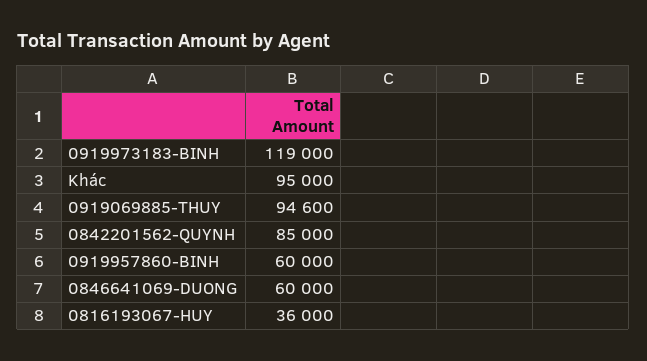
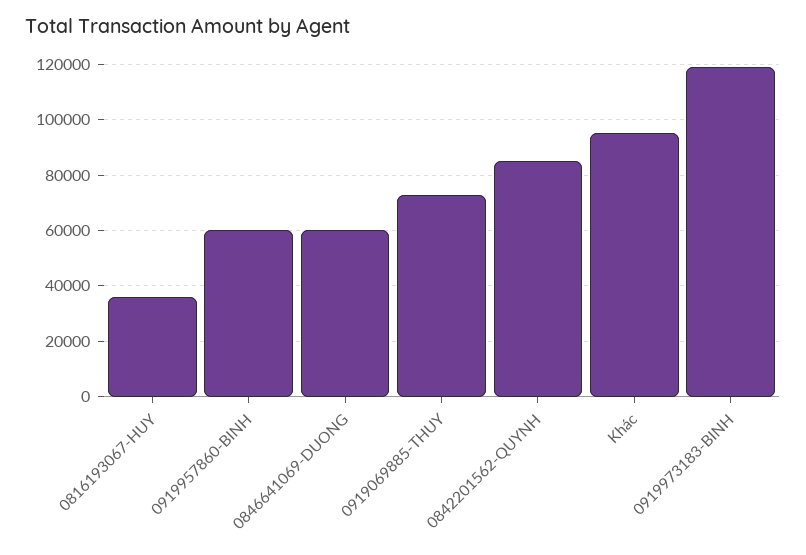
  {
    "0919973183-BINH": 119000,
    "Khác": 95000,
-   "0919069885-THUY": 94600,
+   "0919069885-THUY": 72500,
    "0842201562-QUYNH": 85000,
    "0919957860-BINH": 60000,
    "0846641069-DUONG": 60000,
    "0816193067-HUY": 36000
  }

